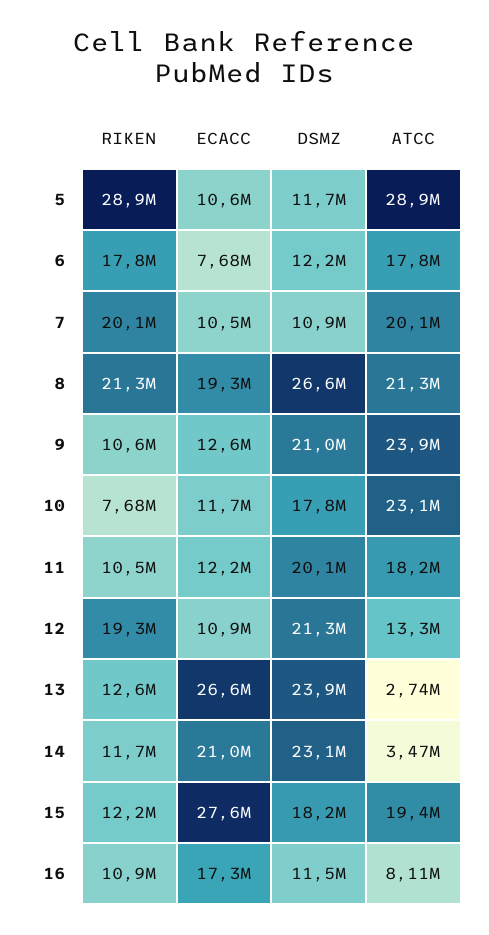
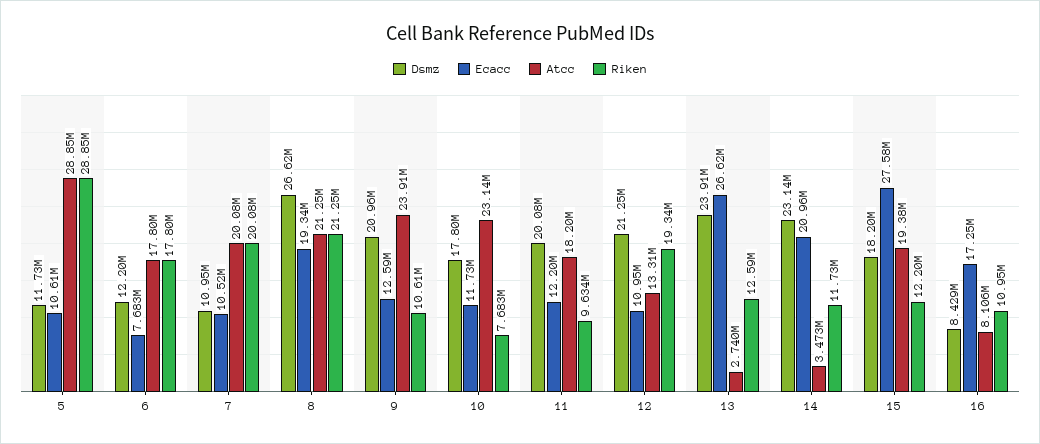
  {
    "RIKEN": {
      "5": 28850000,
      "6": 17800000,
      "7": 20080000,
      "8": 21250000,
      "9": 10610000,
      "10": 7683000,
-     "11": 10500000,
+     "11": 9634000,
      "12": 19340000,
      "13": 12590000,
      "14": 11730000,
      "15": 12200000,
      "16": 10950000
    },
    "ECACC": {
      "5": 10610000,
      "6": 7683000,
      "7": 10520000,
      "8": 19340000,
      "9": 12590000,
      "10": 11730000,
      "11": 12200000,
      "12": 10950000,
      "13": 26620000,
      "14": 20960000,
      "15": 27580000,
      "16": 17250000
    },
    "DSMZ": {
      "5": 11730000,
      "6": 12200000,
      "7": 10950000,
      "8": 26620000,
      "9": 20960000,
      "10": 17800000,
      "11": 20080000,
      "12": 21250000,
      "13": 23910000,
      "14": 23140000,
      "15": 18200000,
-     "16": 11500000
+     "16": 8429000
    },
    "ATCC": {
      "5": 28850000,
      "6": 17800000,
      "7": 20080000,
      "8": 21250000,
      "9": 23910000,
      "10": 23140000,
      "11": 18200000,
      "12": 13310000,
      "13": 2740000,
      "14": 3473000,
      "15": 19380000,
      "16": 8106000
    }
  }

